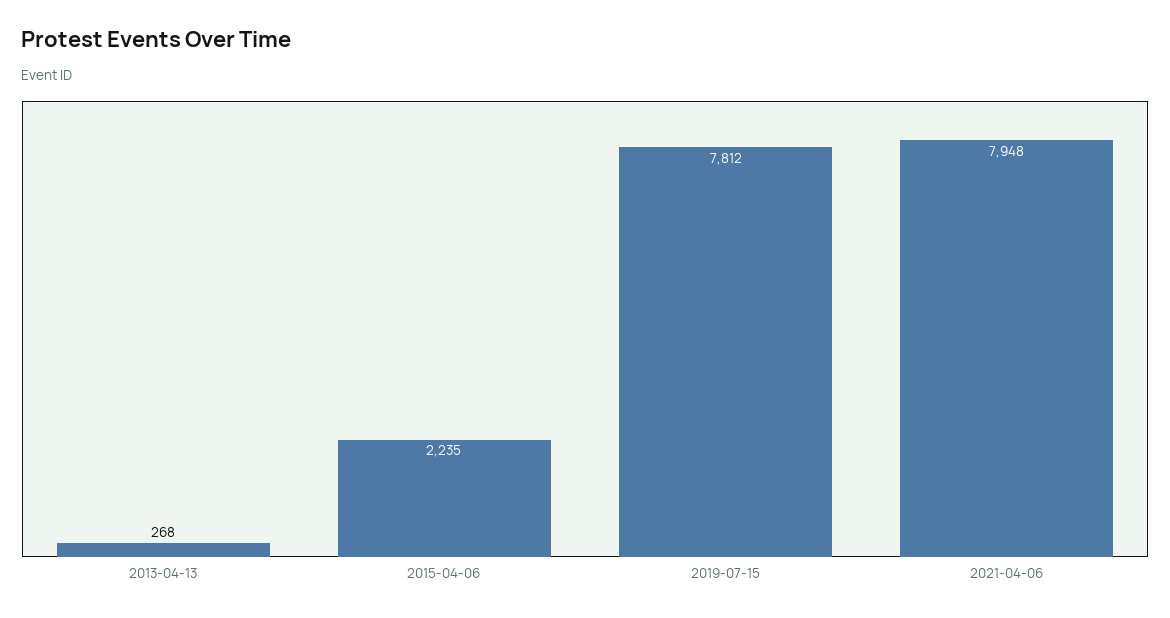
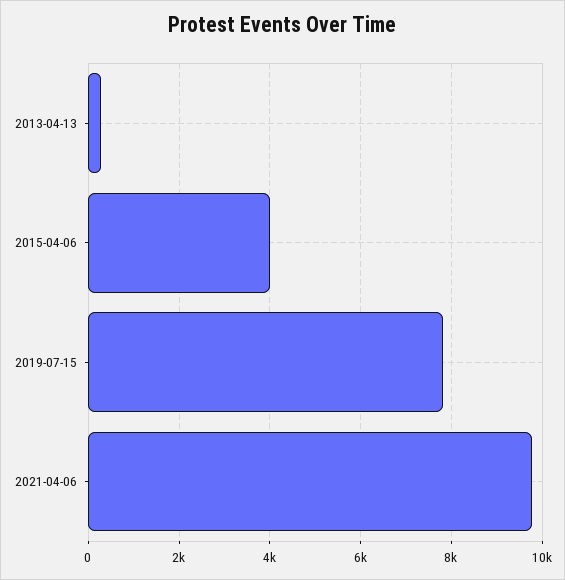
  {
    "2013-04-13": 268,
-   "2015-04-06": 2235,
+   "2015-04-06": 4000,
    "2019-07-15": 7812,
-   "2021-04-06": 7948
+   "2021-04-06": 9800
  }

